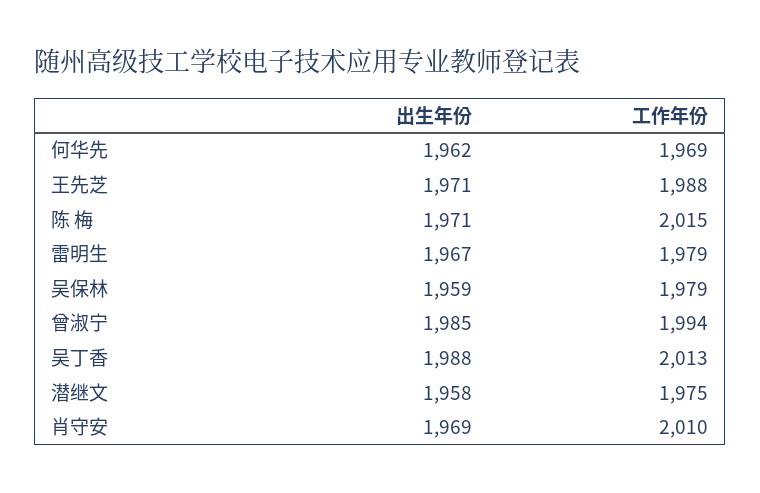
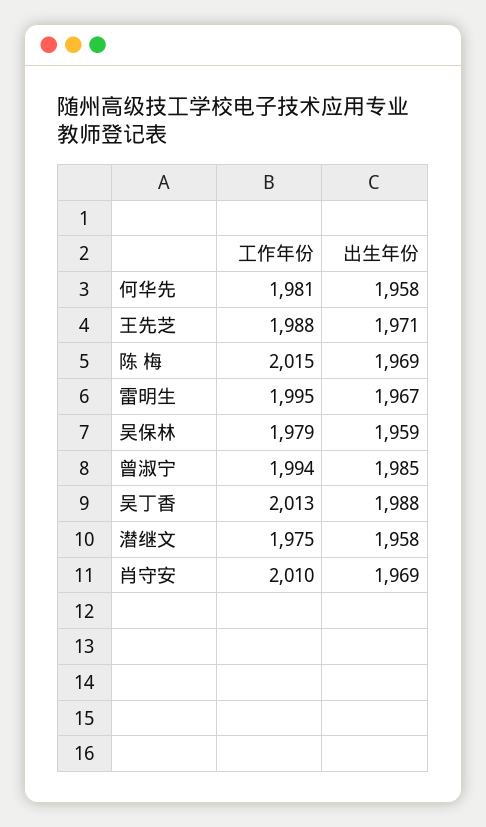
  {
    "出生年份": {
-     "何华先": 1962,
+     "何华先": 1958,
      "王先芝": 1971,
-     "陈 梅": 1971,
+     "陈 梅": 1969,
      "雷明生": 1967,
      "吴保林": 1959,
      "曾淑宁": 1985,
      "吴丁香": 1988,
      "潜继文": 1958,
      "肖守安": 1969
    },
    "工作年份": {
-     "何华先": 1969,
+     "何华先": 1981,
      "王先芝": 1988,
      "陈 梅": 2015,
-     "雷明生": 1979,
+     "雷明生": 1995,
      "吴保林": 1979,
      "曾淑宁": 1994,
      "吴丁香": 2013,
      "潜继文": 1975,
      "肖守安": 2010
    }
  }

